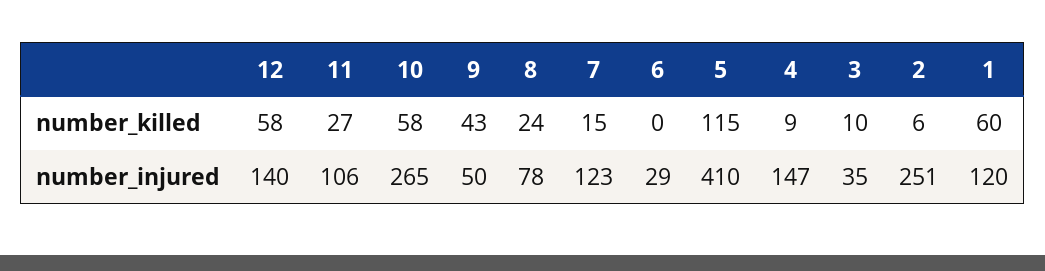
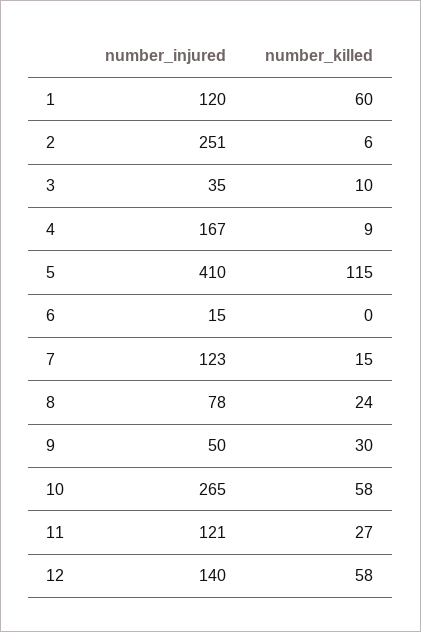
  {
    "12": {
      "number_killed": 58,
      "number_injured": 140
    },
    "11": {
      "number_killed": 27,
-     "number_injured": 106
+     "number_injured": 121
    },
    "10": {
      "number_killed": 58,
      "number_injured": 265
    },
    "9": {
-     "number_killed": 43,
+     "number_killed": 30,
      "number_injured": 50
    },
    "8": {
      "number_killed": 24,
      "number_injured": 78
    },
    "7": {
      "number_killed": 15,
      "number_injured": 123
    },
    "6": {
      "number_killed": 0,
-     "number_injured": 29
+     "number_injured": 15
    },
    "5": {
      "number_killed": 115,
      "number_injured": 410
    },
    "4": {
      "number_killed": 9,
-     "number_injured": 147
+     "number_injured": 167
    },
    "3": {
      "number_killed": 10,
      "number_injured": 35
    },
    "2": {
      "number_killed": 6,
      "number_injured": 251
    },
    "1": {
      "number_killed": 60,
      "number_injured": 120
    }
  }

